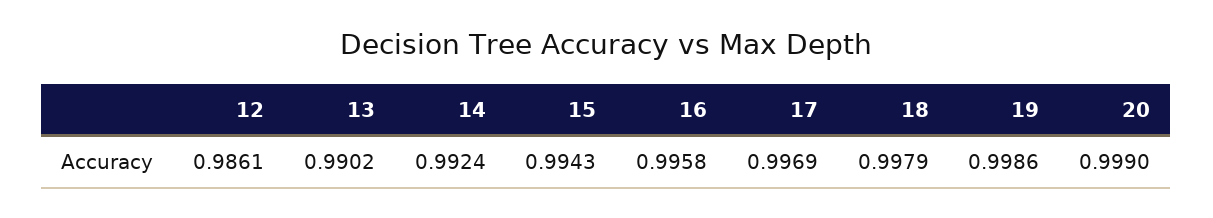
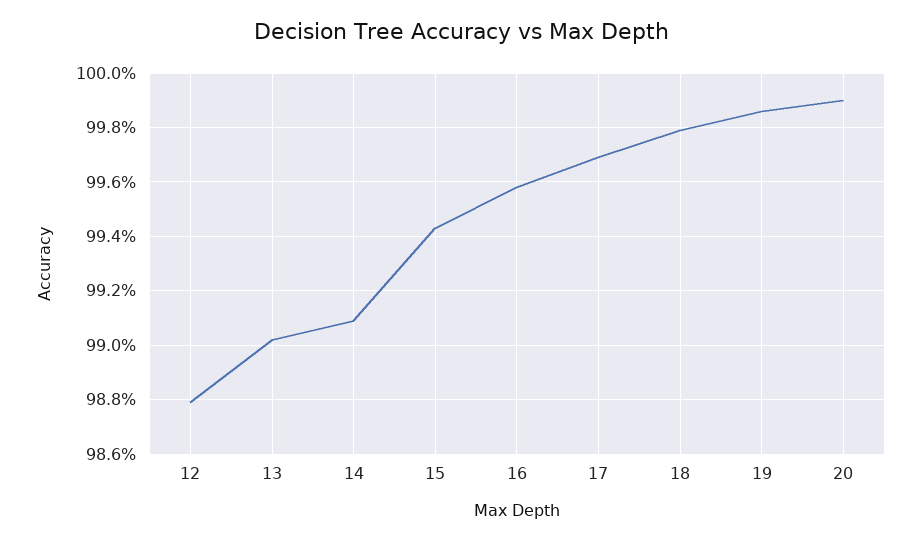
  {
-   "12": 0.9861,
+   "12": 0.988,
    "13": 0.9902,
-   "14": 0.9924,
+   "14": 0.991,
    "15": 0.9943,
    "16": 0.9958,
    "17": 0.9969,
    "18": 0.9979,
    "19": 0.9986,
    "20": 0.999
  }

